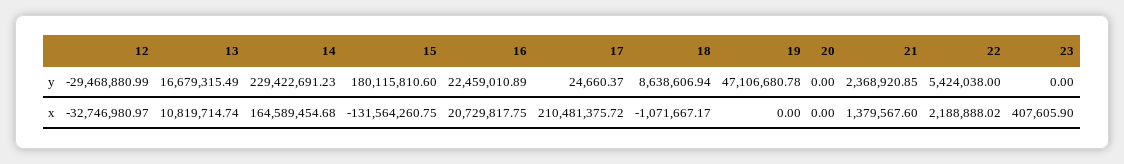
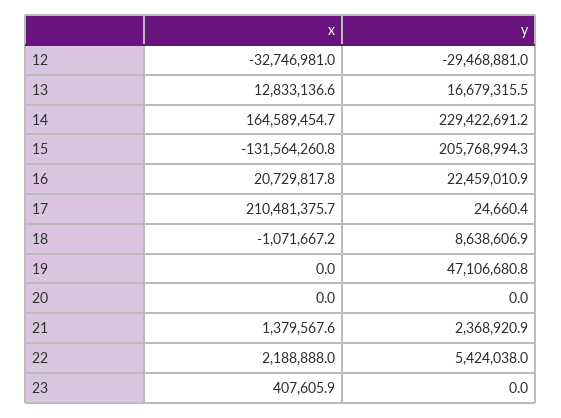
  {
    "12": {
      "y": -29468880.99,
      "x": -32746980.97
    },
    "13": {
      "y": 16679315.49,
-     "x": 10819714.74
+     "x": 12833136.6
    },
    "14": {
      "y": 229422691.23,
      "x": 164589454.68
    },
    "15": {
-     "y": 180115810.6,
+     "y": 205768994.3,
      "x": -131564260.75
    },
    "16": {
      "y": 22459010.89,
      "x": 20729817.75
    },
    "17": {
      "y": 24660.37,
      "x": 210481375.72
    },
    "18": {
      "y": 8638606.94,
      "x": -1071667.17
    },
    "19": {
      "y": 47106680.78,
      "x": 0
    },
    "20": {
      "y": 0,
      "x": 0
    },
    "21": {
      "y": 2368920.85,
      "x": 1379567.6
    },
    "22": {
      "y": 5424038,
      "x": 2188888.02
    },
    "23": {
      "y": 0,
      "x": 407605.9
    }
  }

